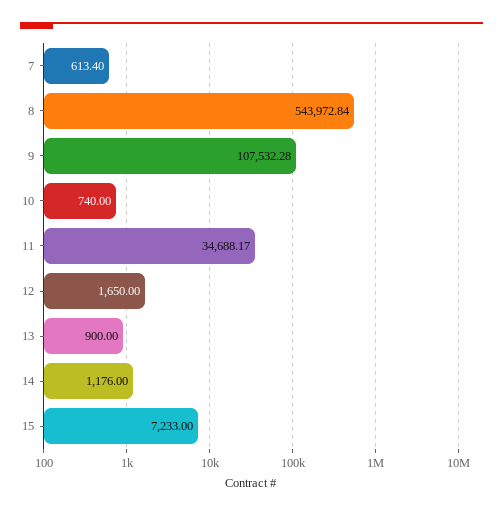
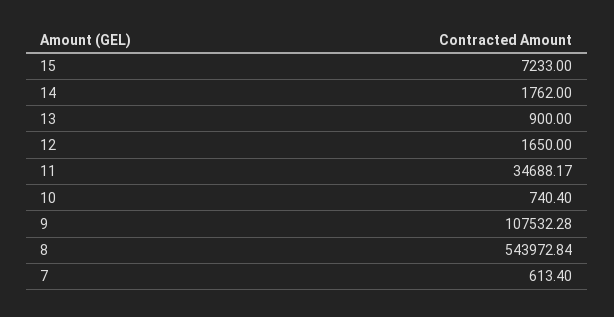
  {
    "7": 613.4,
    "8": 543972.84,
    "9": 107532.28,
-   "10": 740,
+   "10": 740.4,
    "11": 34688.17,
    "12": 1650,
    "13": 900,
-   "14": 1176,
+   "14": 1762,
    "15": 7233
  }

